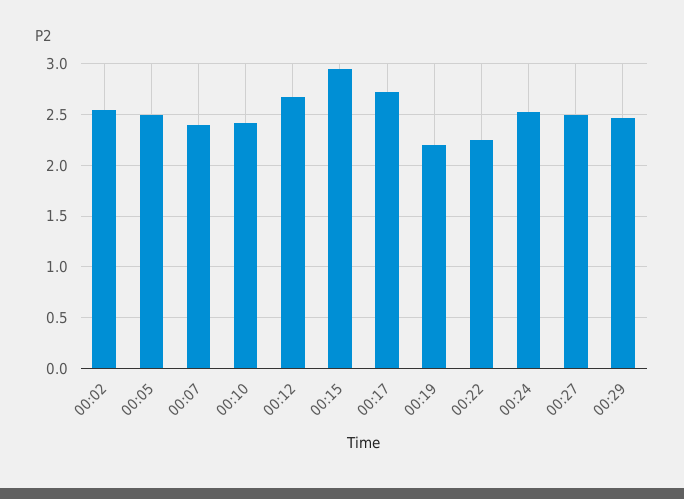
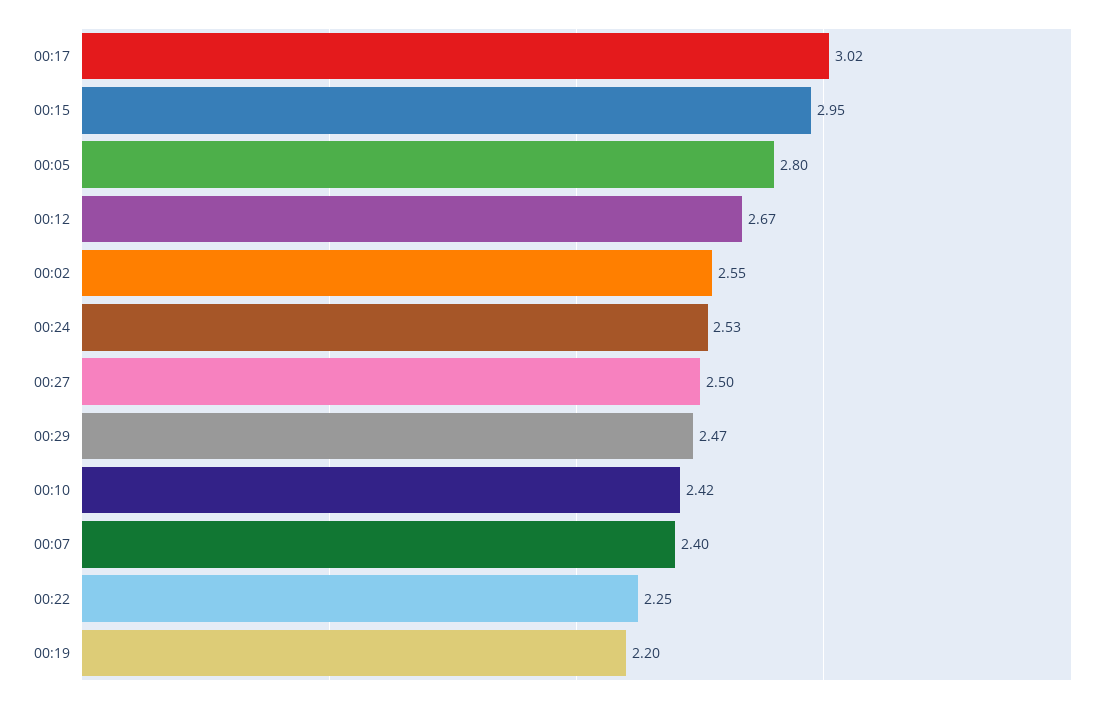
  {
    "00:02": 2.55,
-   "00:05": 2.5,
+   "00:05": 2.8,
    "00:07": 2.4,
    "00:10": 2.42,
    "00:12": 2.67,
    "00:15": 2.95,
-   "00:17": 2.7,
+   "00:17": 3.02,
    "00:19": 2.2,
    "00:22": 2.25,
    "00:24": 2.53,
    "00:27": 2.5,
    "00:29": 2.47
  }

